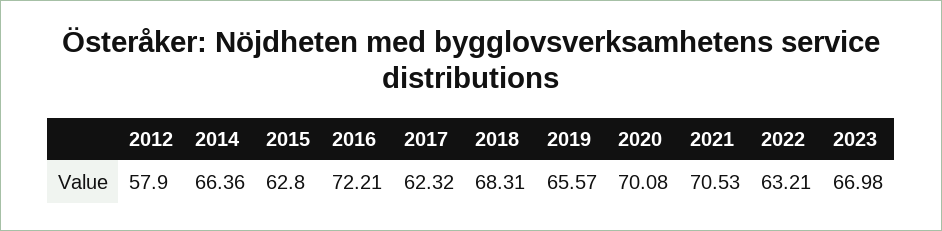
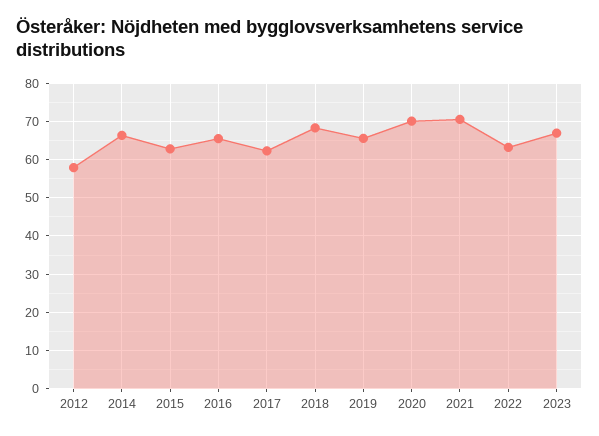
  {
    "2012": 57.9,
    "2014": 66.36,
    "2015": 62.8,
-   "2016": 72.21,
+   "2016": 66,
    "2017": 62.32,
    "2018": 68.31,
    "2019": 65.57,
    "2020": 70.08,
    "2021": 70.53,
    "2022": 63.21,
    "2023": 66.98
  }

